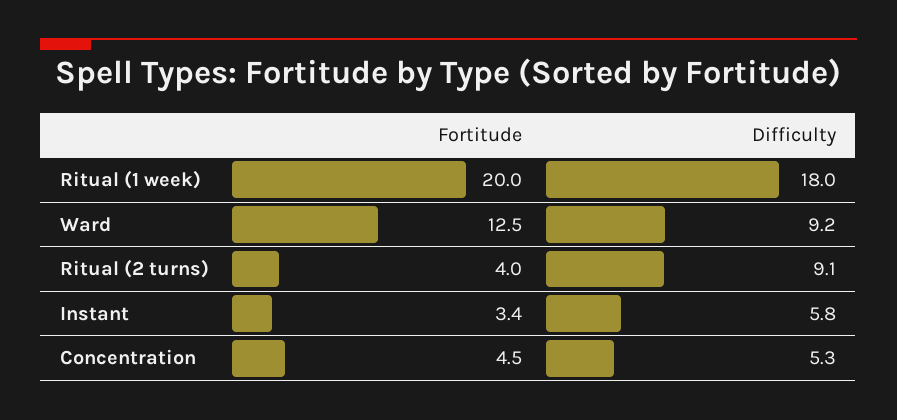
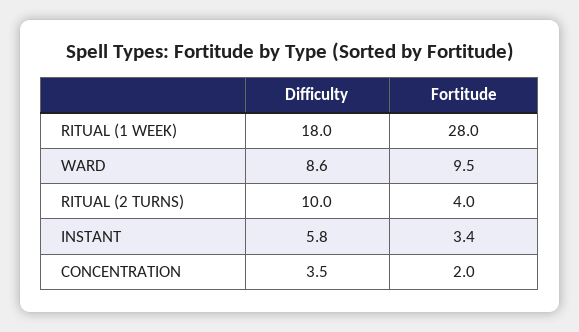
  {
    "Fortitude": {
-     "Ritual (1 week)": 20,
+     "Ritual (1 week)": 28,
-     "Ward": 12.5,
+     "Ward": 9.5,
      "Ritual (2 turns)": 4,
      "Instant": 3.4,
-     "Concentration": 4.5
+     "Concentration": 2
    },
    "Difficulty": {
      "Ritual (1 week)": 18,
-     "Ward": 9.2,
+     "Ward": 8.6,
-     "Ritual (2 turns)": 9.1,
+     "Ritual (2 turns)": 10,
      "Instant": 5.8,
-     "Concentration": 5.3
+     "Concentration": 3.5
    }
  }

